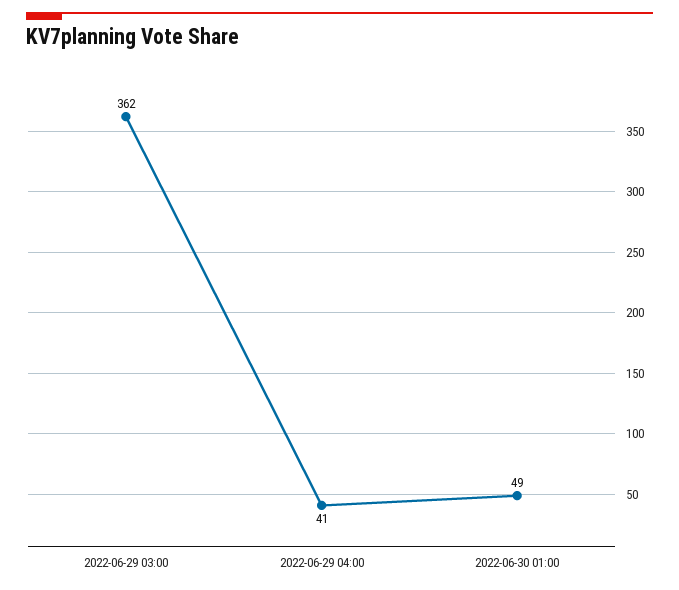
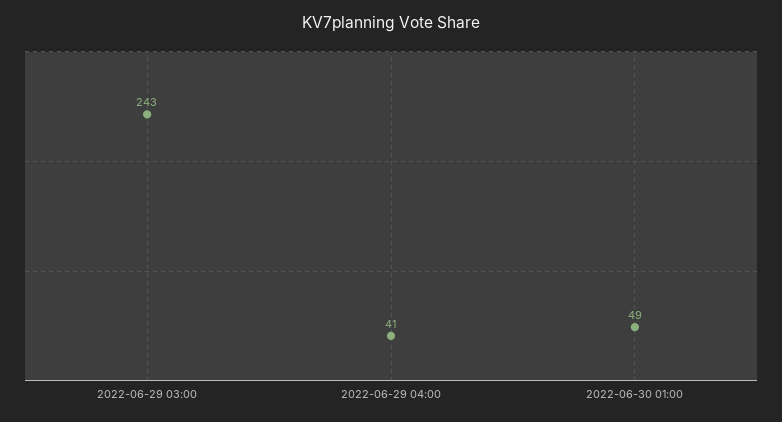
  {
-   "2022-06-29 03:00": 362,
+   "2022-06-29 03:00": 243,
    "2022-06-29 04:00": 41,
    "2022-06-30 01:00": 49
  }

